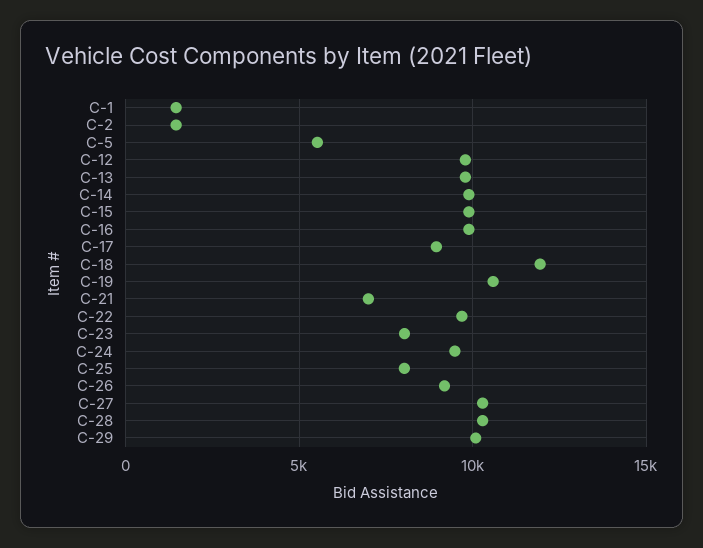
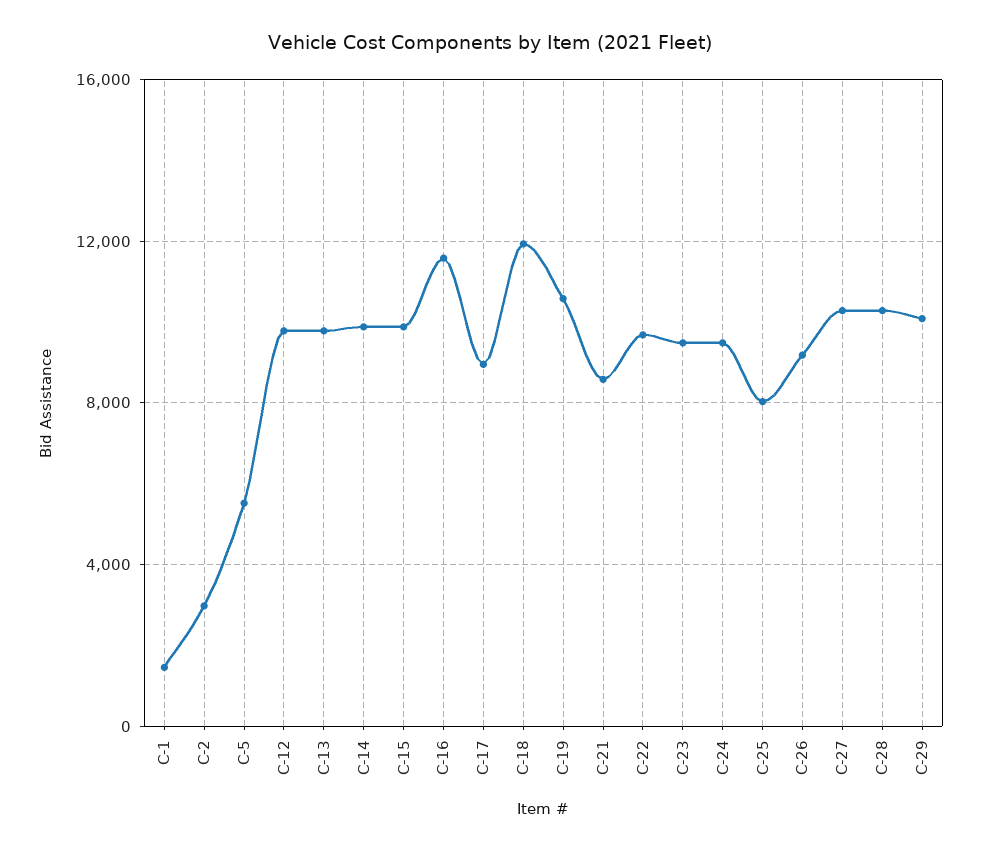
  {
    "C-1": 1500,
-   "C-2": 1500,
+   "C-2": 3000,
    "C-5": 5500,
    "C-12": 10000,
    "C-13": 10000,
    "C-14": 10000,
    "C-15": 10000,
-   "C-16": 10000,
+   "C-16": 11500,
    "C-17": 9000,
    "C-18": 12000,
    "C-19": 10500,
-   "C-21": 7000,
+   "C-21": 8500,
    "C-22": 9500,
-   "C-23": 8000,
+   "C-23": 9500,
    "C-24": 9500,
    "C-25": 8000,
    "C-26": 9000,
    "C-27": 10500,
    "C-28": 10500,
    "C-29": 10000
  }

